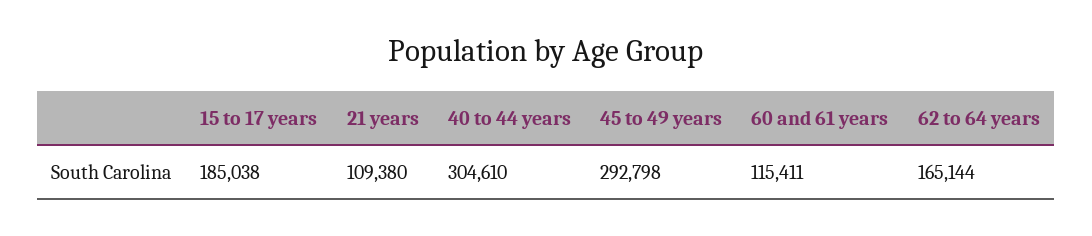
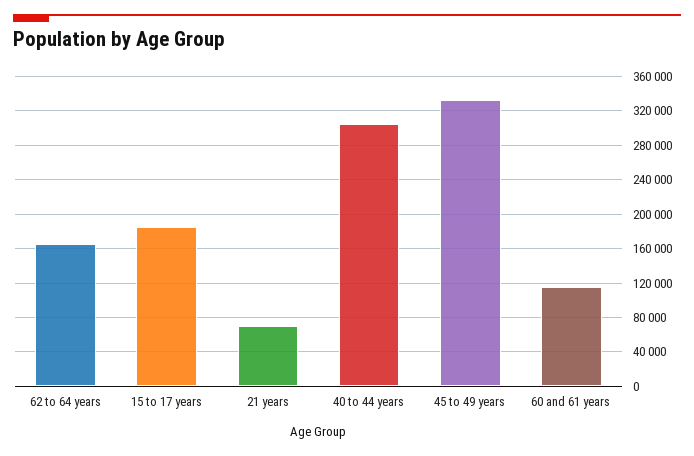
  {
    "15 to 17 years": 185038,
-   "21 years": 109380,
+   "21 years": 70000,
    "40 to 44 years": 304610,
-   "45 to 49 years": 292798,
+   "45 to 49 years": 330000,
    "60 and 61 years": 115411,
    "62 to 64 years": 165144
  }

